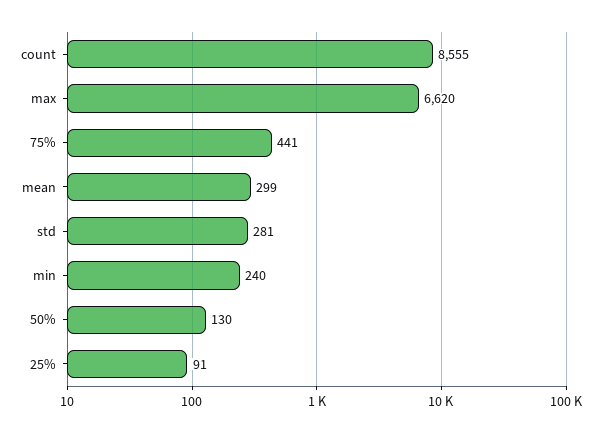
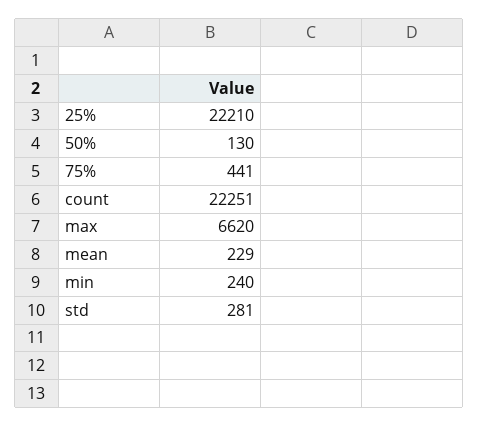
  {
-   "count": 8555,
+   "count": 22251,
    "max": 6620,
    "75%": 441,
-   "mean": 299,
+   "mean": 229,
    "std": 281,
    "min": 240,
    "50%": 130,
-   "25%": 91
+   "25%": 22210
  }

